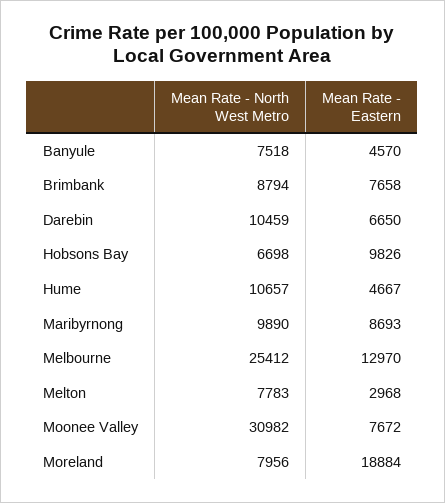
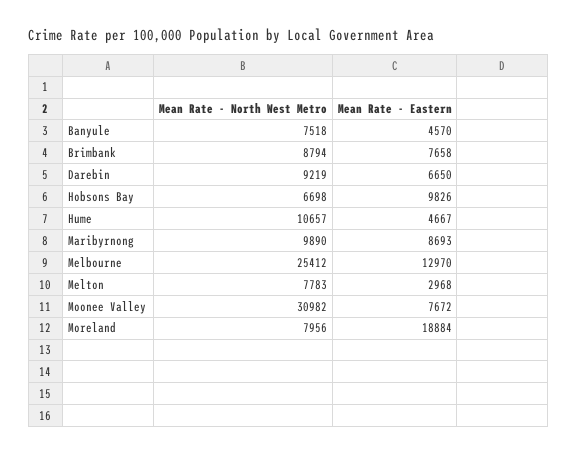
  {
    "Mean Rate - North West Metro": {
      "Banyule": 7518,
      "Brimbank": 8794,
-     "Darebin": 10459,
+     "Darebin": 9219,
      "Hobsons Bay": 6698,
      "Hume": 10657,
      "Maribyrnong": 9890,
      "Melbourne": 25412,
      "Melton": 7783,
      "Moonee Valley": 30982,
      "Moreland": 7956
    },
    "Mean Rate - Eastern": {
      "Banyule": 4570,
      "Brimbank": 7658,
      "Darebin": 6650,
      "Hobsons Bay": 9826,
      "Hume": 4667,
      "Maribyrnong": 8693,
      "Melbourne": 12970,
      "Melton": 2968,
      "Moonee Valley": 7672,
      "Moreland": 18884
    }
  }

